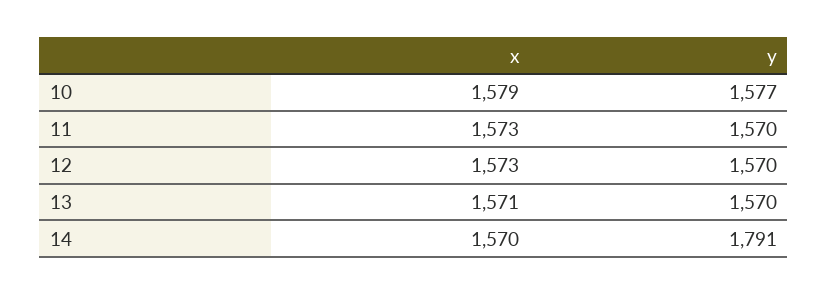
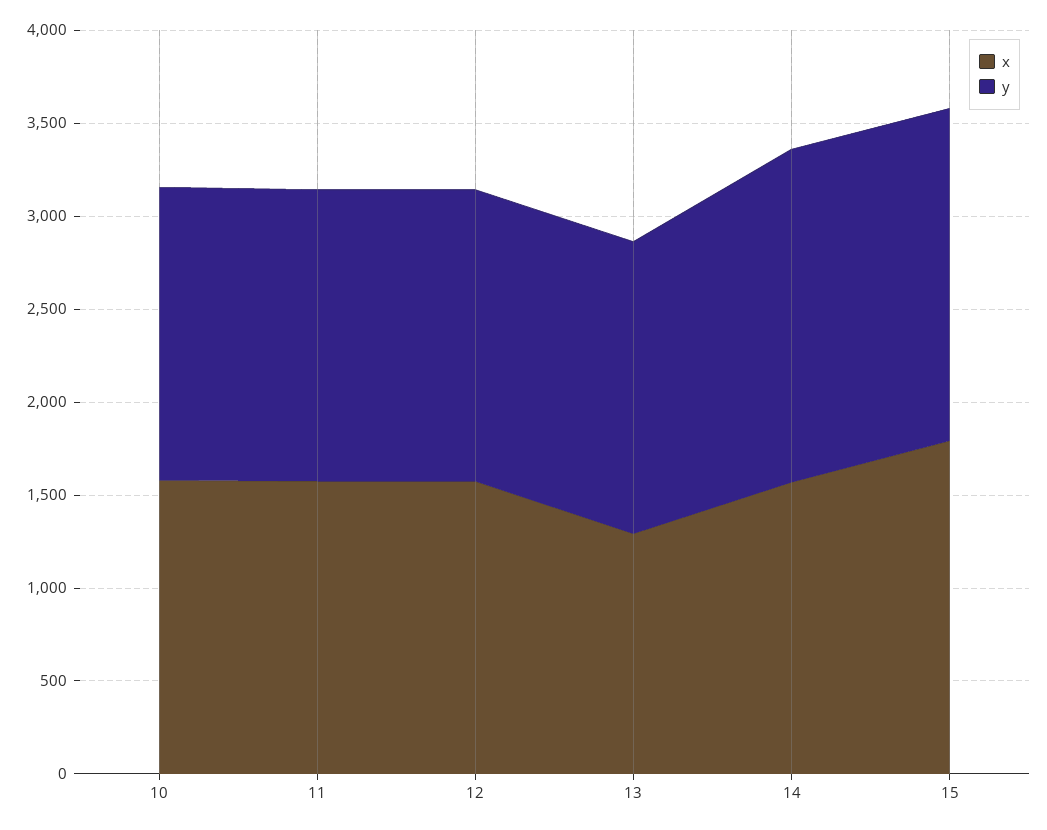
  {
    "x": {
      "10": 1579,
      "11": 1573,
      "12": 1573,
-     "13": 1571,
+     "13": 1300,
-     "14": 1570
+     "14": 1570,
+     "15": 1800
    },
    "y": {
      "10": 1577,
      "11": 1570,
      "12": 1570,
      "13": 1570,
-     "14": 1791
+     "14": 1791,
+     "15": 1800
    }
  }

